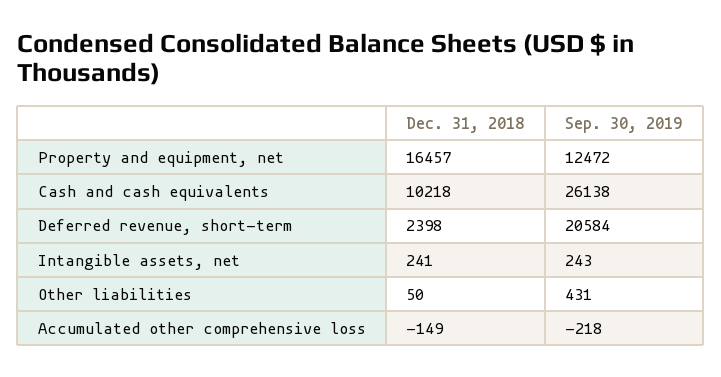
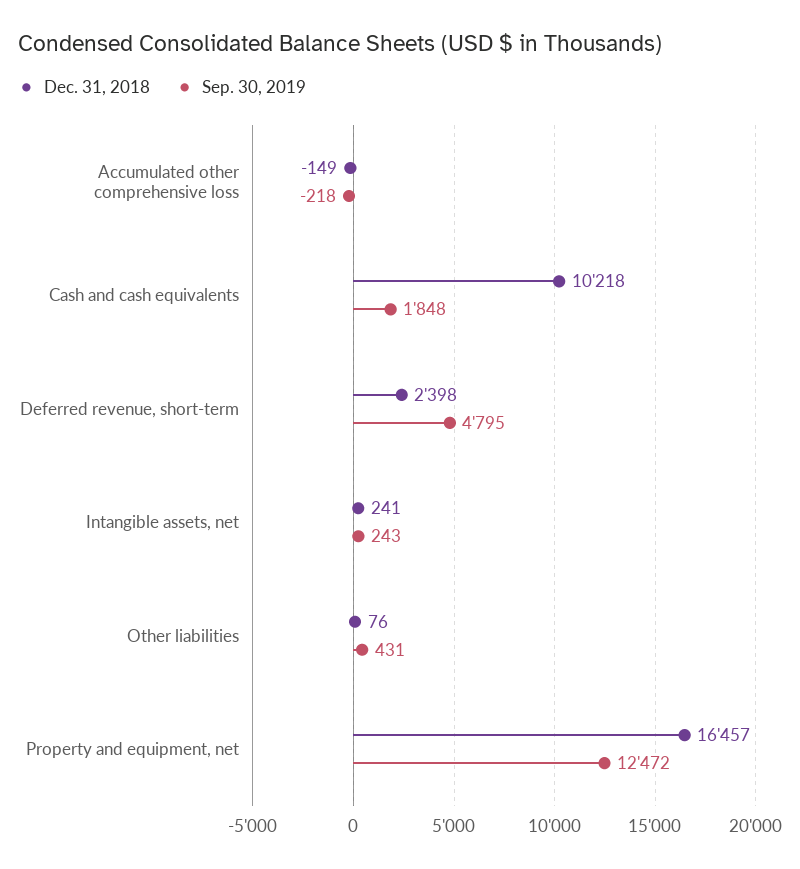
  {
    "Dec. 31, 2018": {
      "Property and equipment, net": 16457,
      "Cash and cash equivalents": 10218,
      "Deferred revenue, short-term": 2398,
      "Intangible assets, net": 241,
-     "Other liabilities": 50,
+     "Other liabilities": 76,
      "Accumulated other comprehensive loss": -149
    },
    "Sep. 30, 2019": {
      "Property and equipment, net": 12472,
-     "Cash and cash equivalents": 26138,
+     "Cash and cash equivalents": 1848,
-     "Deferred revenue, short-term": 20584,
+     "Deferred revenue, short-term": 4795,
      "Intangible assets, net": 243,
      "Other liabilities": 431,
      "Accumulated other comprehensive loss": -218
    }
  }

